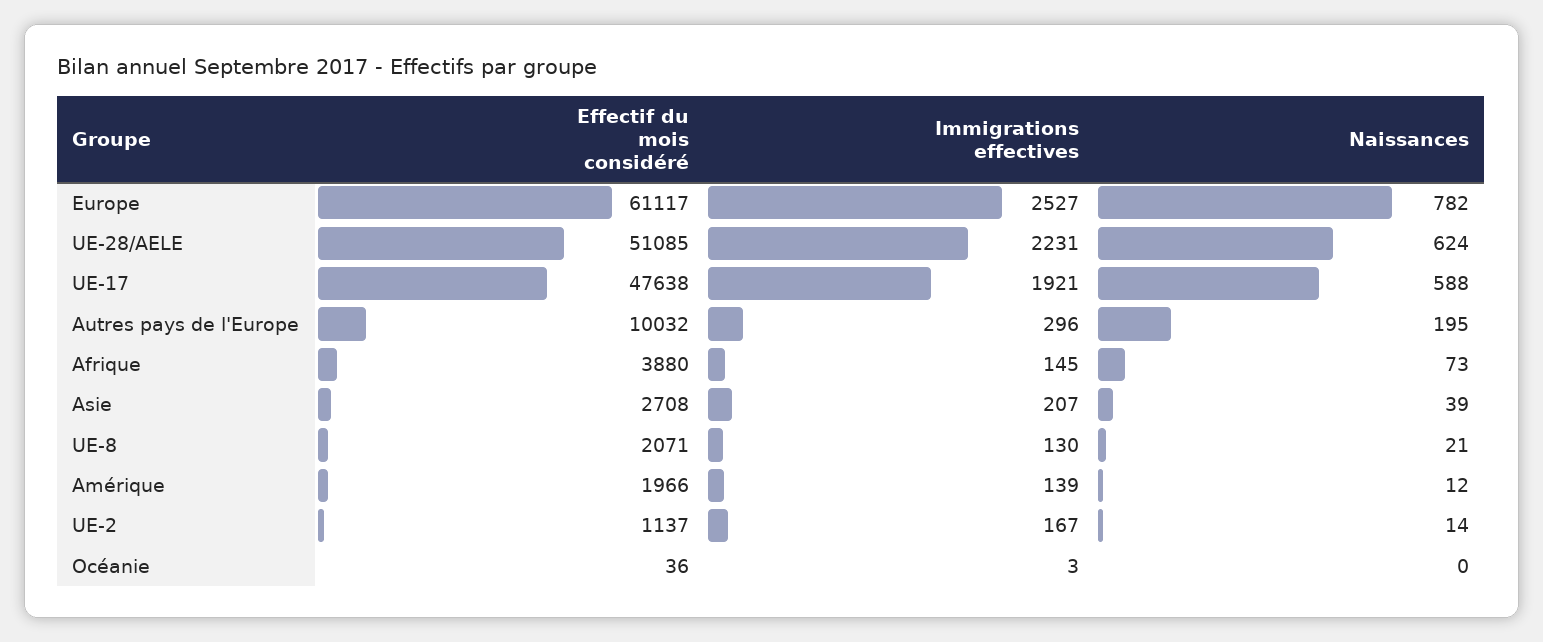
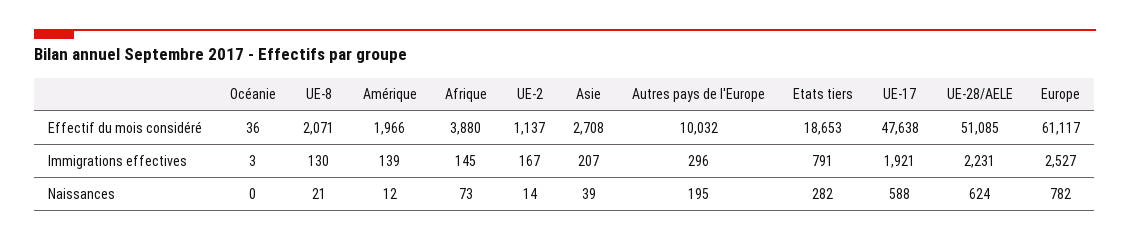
  {
    "Effectif du mois considéré": {
      "Europe": 61117,
      "UE-28/AELE": 51085,
      "UE-17": 47638,
      "Autres pays de l'Europe": 10032,
      "Afrique": 3880,
      "Asie": 2708,
      "UE-8": 2071,
      "Amérique": 1966,
      "UE-2": 1137,
-     "Océanie": 36
+     "Océanie": 36,
+     "Etats tiers": 18653
    },
    "Immigrations effectives": {
      "Europe": 2527,
      "UE-28/AELE": 2231,
      "UE-17": 1921,
      "Autres pays de l'Europe": 296,
      "Afrique": 145,
      "Asie": 207,
      "UE-8": 130,
      "Amérique": 139,
      "UE-2": 167,
-     "Océanie": 3
+     "Océanie": 3,
+     "Etats tiers": 791
    },
    "Naissances": {
      "Europe": 782,
      "UE-28/AELE": 624,
      "UE-17": 588,
      "Autres pays de l'Europe": 195,
      "Afrique": 73,
      "Asie": 39,
      "UE-8": 21,
      "Amérique": 12,
      "UE-2": 14,
-     "Océanie": 0
+     "Océanie": 0,
+     "Etats tiers": 282
    }
  }

